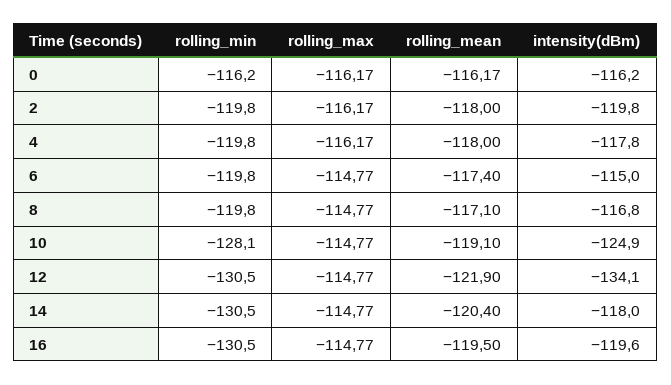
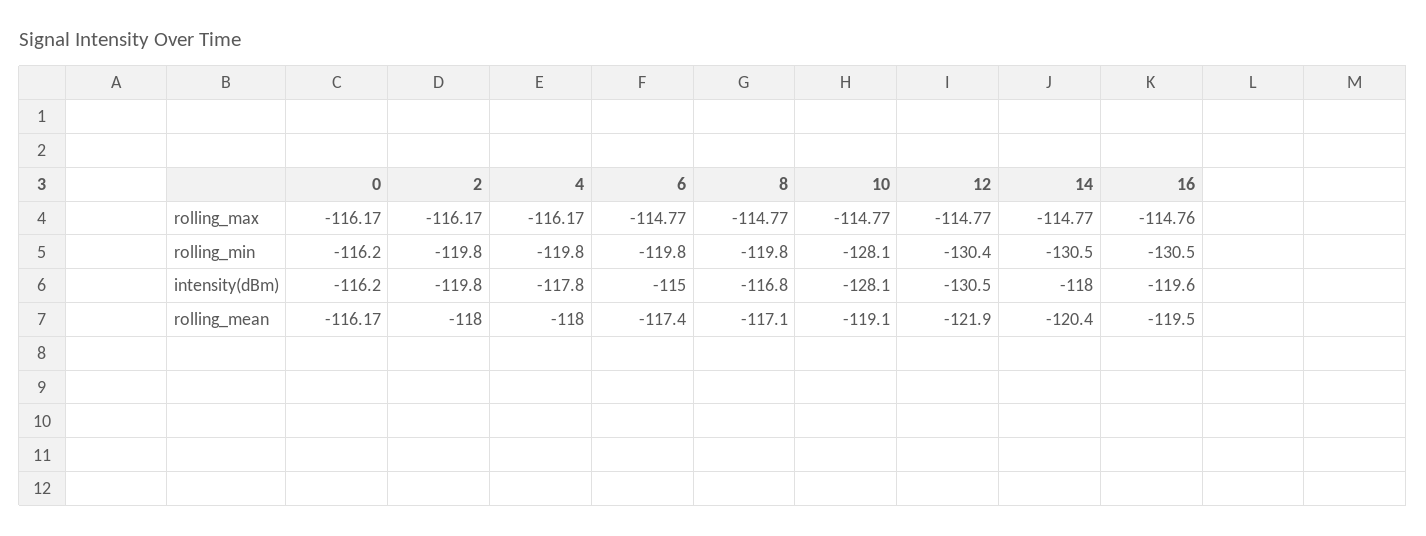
  {
    "rolling_min": {
      "0": -116.2,
      "2": -119.8,
      "4": -119.8,
      "6": -119.8,
      "8": -119.8,
      "10": -128.1,
-     "12": -130.5,
+     "12": -130.4,
      "14": -130.5,
      "16": -130.5
    },
    "rolling_max": {
      "0": -116.17,
      "2": -116.17,
      "4": -116.17,
      "6": -114.77,
      "8": -114.77,
      "10": -114.77,
      "12": -114.77,
      "14": -114.77,
-     "16": -114.77
+     "16": -114.76
    },
    "rolling_mean": {
      "0": -116.17,
      "2": -118,
      "4": -118,
      "6": -117.4,
      "8": -117.1,
      "10": -119.1,
      "12": -121.9,
      "14": -120.4,
      "16": -119.5
    },
    "intensity(dBm)": {
      "0": -116.2,
      "2": -119.8,
      "4": -117.8,
      "6": -115,
      "8": -116.8,
-     "10": -124.9,
+     "10": -128.1,
-     "12": -134.1,
+     "12": -130.5,
      "14": -118,
      "16": -119.6
    }
  }

